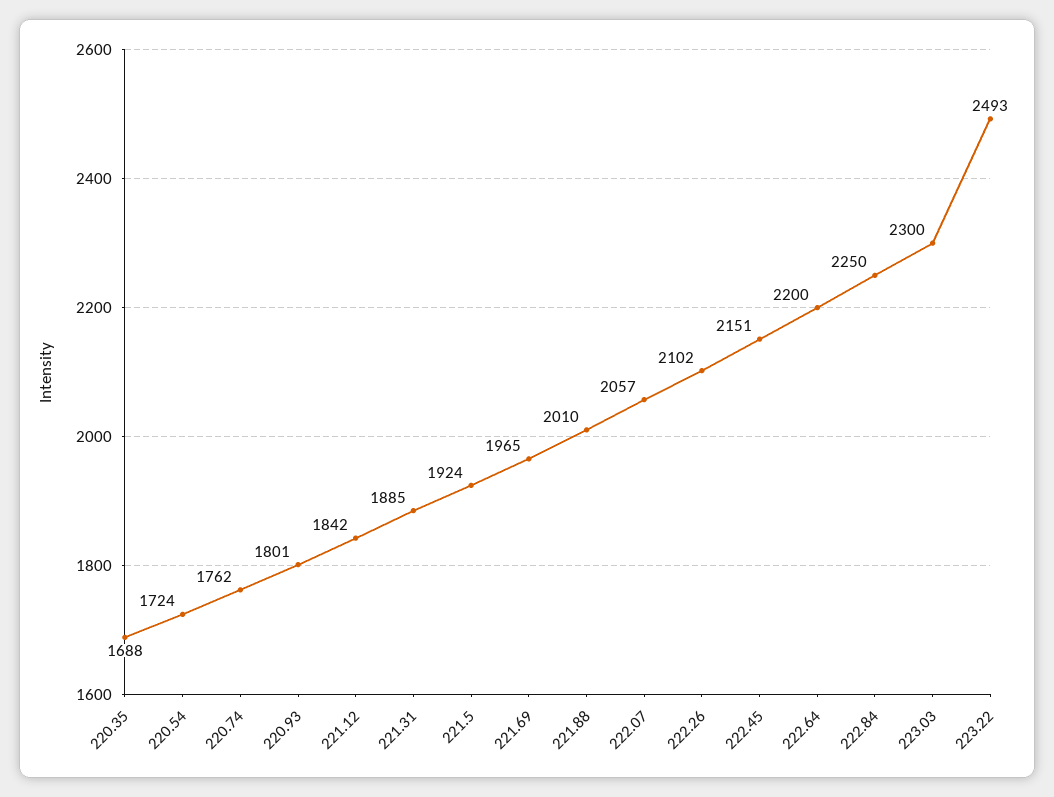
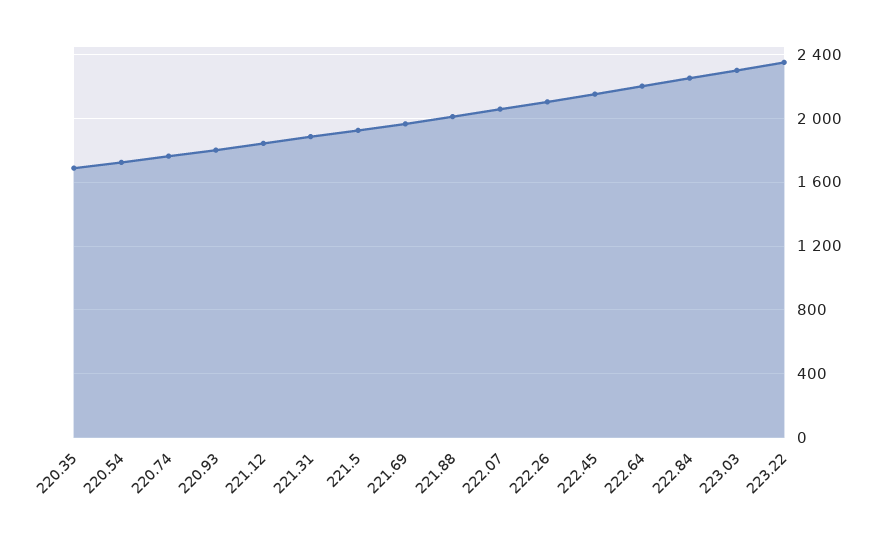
  {
    "220.35": 1688,
    "220.54": 1724,
    "220.74": 1762,
    "220.93": 1801,
    "221.12": 1842,
    "221.31": 1885,
    "221.5": 1924,
    "221.69": 1965,
    "221.88": 2010,
    "222.07": 2057,
    "222.26": 2102,
    "222.45": 2151,
    "222.64": 2200,
    "222.84": 2250,
    "223.03": 2300,
-   "223.22": 2493
+   "223.22": 2350
  }

